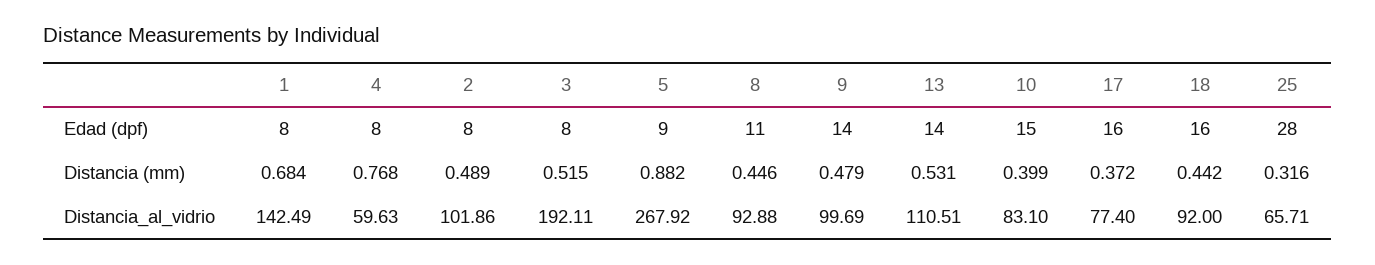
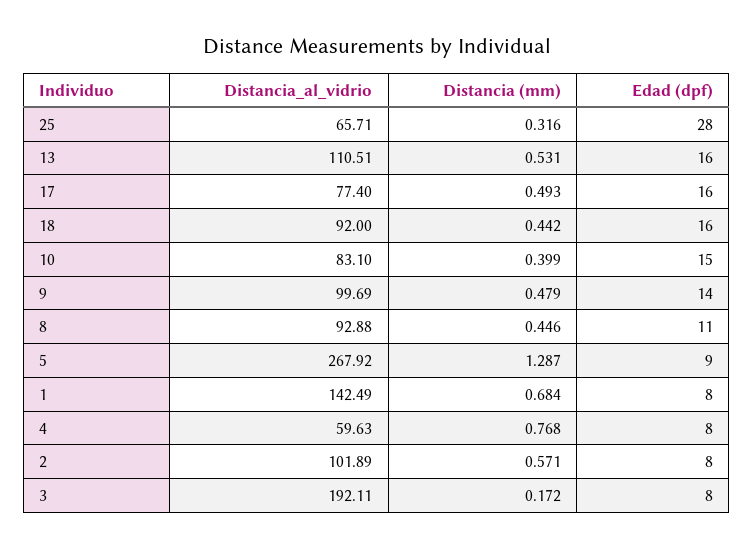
  {
    "1": {
      "Edad (dpf)": 8,
      "Distancia (mm)": 0.684,
      "Distancia_al_vidrio": 142.49
    },
    "4": {
      "Edad (dpf)": 8,
      "Distancia (mm)": 0.768,
      "Distancia_al_vidrio": 59.63
    },
    "2": {
      "Edad (dpf)": 8,
-     "Distancia (mm)": 0.489,
+     "Distancia (mm)": 0.571,
-     "Distancia_al_vidrio": 101.86
+     "Distancia_al_vidrio": 101.89
    },
    "3": {
      "Edad (dpf)": 8,
-     "Distancia (mm)": 0.515,
+     "Distancia (mm)": 0.172,
      "Distancia_al_vidrio": 192.11
    },
    "5": {
      "Edad (dpf)": 9,
-     "Distancia (mm)": 0.882,
+     "Distancia (mm)": 1.287,
      "Distancia_al_vidrio": 267.92
    },
    "8": {
      "Edad (dpf)": 11,
      "Distancia (mm)": 0.446,
      "Distancia_al_vidrio": 92.88
    },
    "9": {
      "Edad (dpf)": 14,
      "Distancia (mm)": 0.479,
      "Distancia_al_vidrio": 99.69
    },
    "13": {
-     "Edad (dpf)": 14,
+     "Edad (dpf)": 16,
      "Distancia (mm)": 0.531,
      "Distancia_al_vidrio": 110.51
    },
    "10": {
      "Edad (dpf)": 15,
      "Distancia (mm)": 0.399,
      "Distancia_al_vidrio": 83.1
    },
    "17": {
      "Edad (dpf)": 16,
-     "Distancia (mm)": 0.372,
+     "Distancia (mm)": 0.493,
      "Distancia_al_vidrio": 77.4
    },
    "18": {
      "Edad (dpf)": 16,
      "Distancia (mm)": 0.442,
      "Distancia_al_vidrio": 92
    },
    "25": {
      "Edad (dpf)": 28,
      "Distancia (mm)": 0.316,
      "Distancia_al_vidrio": 65.71
    }
  }

